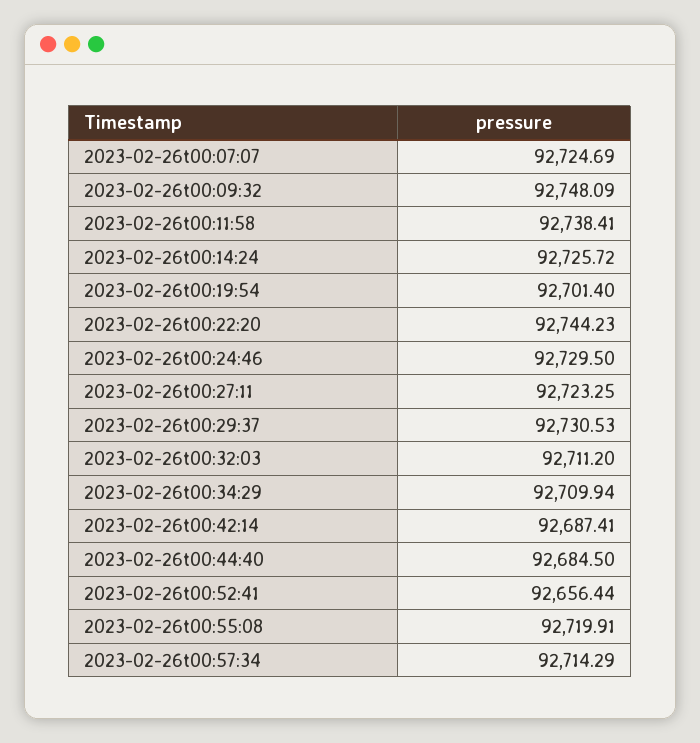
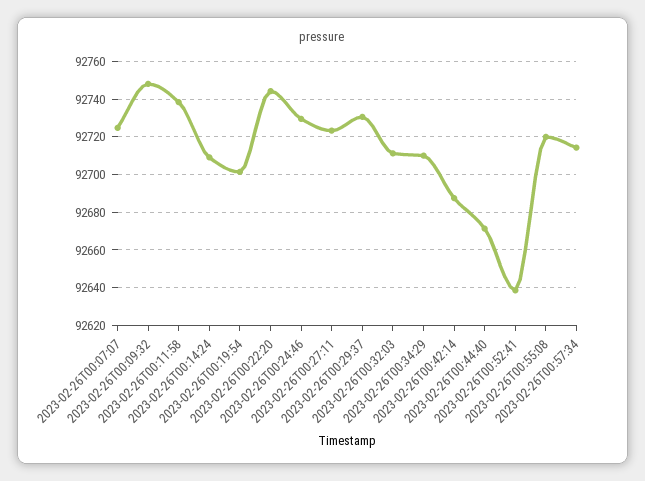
  {
    "2023-02-26t00:07:07": 92724.69,
    "2023-02-26t00:09:32": 92748.09,
    "2023-02-26t00:11:58": 92738.41,
-   "2023-02-26t00:14:24": 92725.72,
+   "2023-02-26t00:14:24": 92710,
    "2023-02-26t00:19:54": 92701.4,
    "2023-02-26t00:22:20": 92744.23,
    "2023-02-26t00:24:46": 92729.5,
    "2023-02-26t00:27:11": 92723.25,
    "2023-02-26t00:29:37": 92730.53,
    "2023-02-26t00:32:03": 92711.2,
    "2023-02-26t00:34:29": 92709.94,
    "2023-02-26t00:42:14": 92687.41,
-   "2023-02-26t00:44:40": 92684.5,
+   "2023-02-26t00:44:40": 92670,
-   "2023-02-26t00:52:41": 92656.44,
+   "2023-02-26t00:52:41": 92640,
    "2023-02-26t00:55:08": 92719.91,
    "2023-02-26t00:57:34": 92714.29
  }

